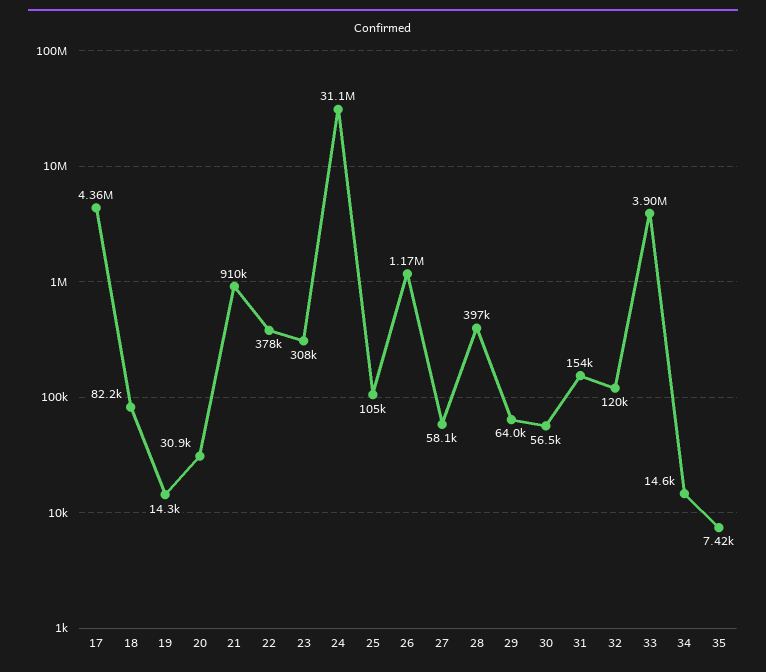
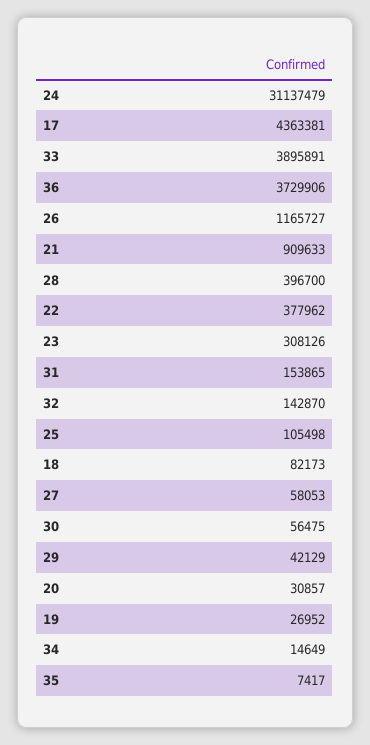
  {
    "17": 4363381,
    "18": 82173,
-   "19": 14300,
+   "19": 26952,
    "20": 30857,
    "21": 909633,
    "22": 377962,
    "23": 308126,
    "24": 31137479,
    "25": 105498,
    "26": 1165727,
    "27": 58053,
    "28": 396700,
-   "29": 64000,
+   "29": 42129,
    "30": 56475,
    "31": 153865,
-   "32": 120000,
+   "32": 142870,
    "33": 3895891,
    "34": 14649,
-   "35": 7417
+   "35": 7417,
+   "36": 3729906
  }

